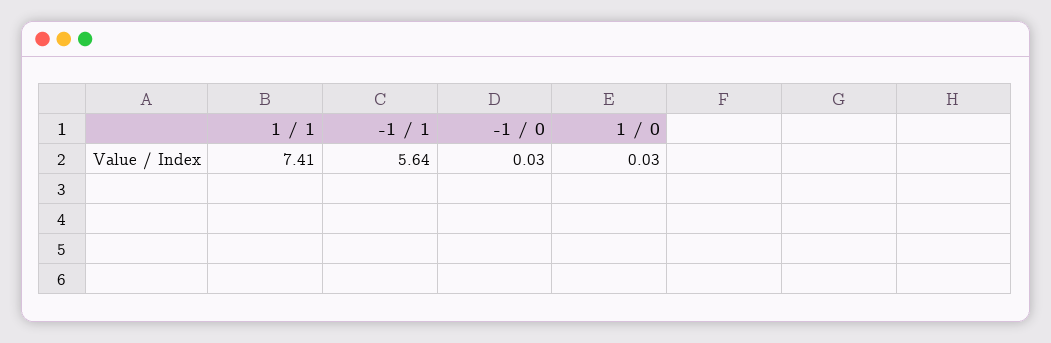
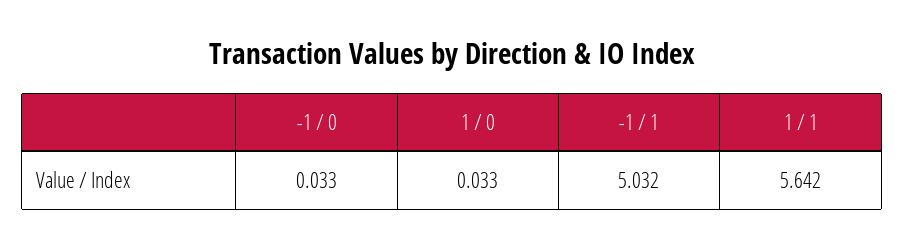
  {
-   "1 / 1": 7.41,
+   "1 / 1": 5.642,
-   "-1 / 1": 5.64,
+   "-1 / 1": 5.032,
    "-1 / 0": 0.033,
    "1 / 0": 0.033
  }

